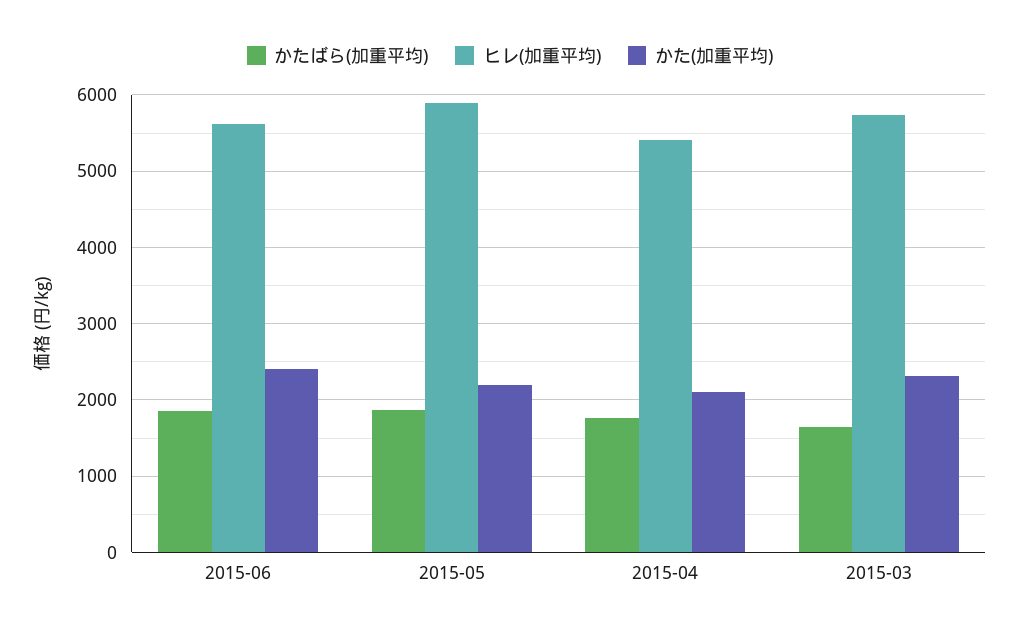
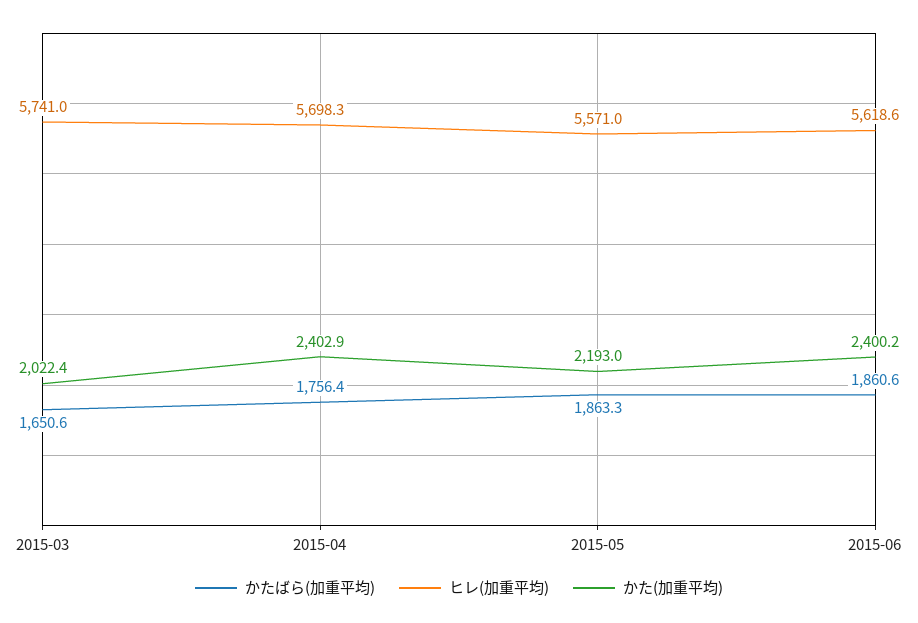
  {
    "かたばら(加重平均)": {
      "2015-06": 1860.6,
      "2015-05": 1863.3,
      "2015-04": 1756.4,
      "2015-03": 1650.6
    },
    "ヒレ(加重平均)": {
      "2015-06": 5618.6,
-     "2015-05": 5900,
+     "2015-05": 5571,
-     "2015-04": 5400,
+     "2015-04": 5698.3,
      "2015-03": 5741
    },
    "かた(加重平均)": {
      "2015-06": 2400.2,
      "2015-05": 2193,
-     "2015-04": 2100,
+     "2015-04": 2402.9,
-     "2015-03": 2300
+     "2015-03": 2022.4
    }
  }

